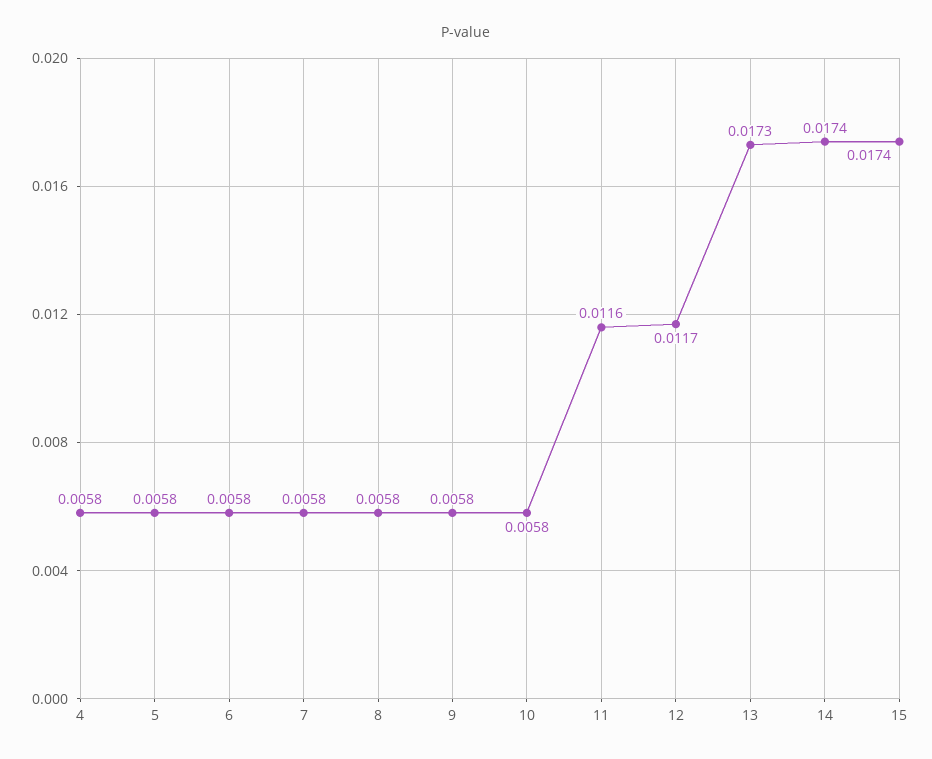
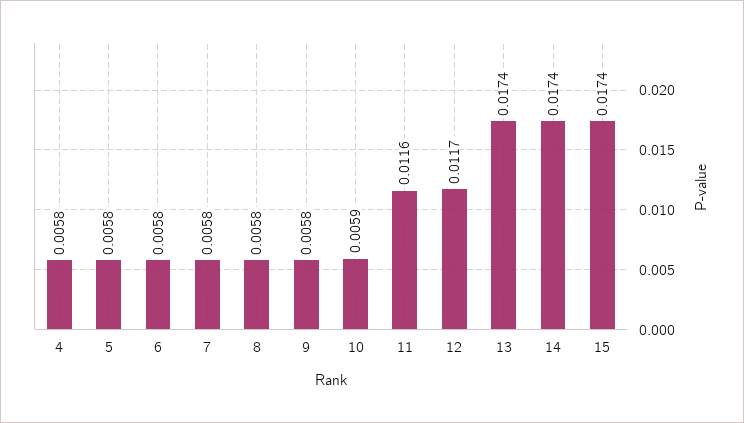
  {
    "4": 0.0058,
    "5": 0.0058,
    "6": 0.0058,
    "7": 0.0058,
    "8": 0.0058,
    "9": 0.0058,
-   "10": 0.0058,
+   "10": 0.0059,
    "11": 0.0116,
    "12": 0.0117,
-   "13": 0.0173,
+   "13": 0.0174,
    "14": 0.0174,
    "15": 0.0174
  }

